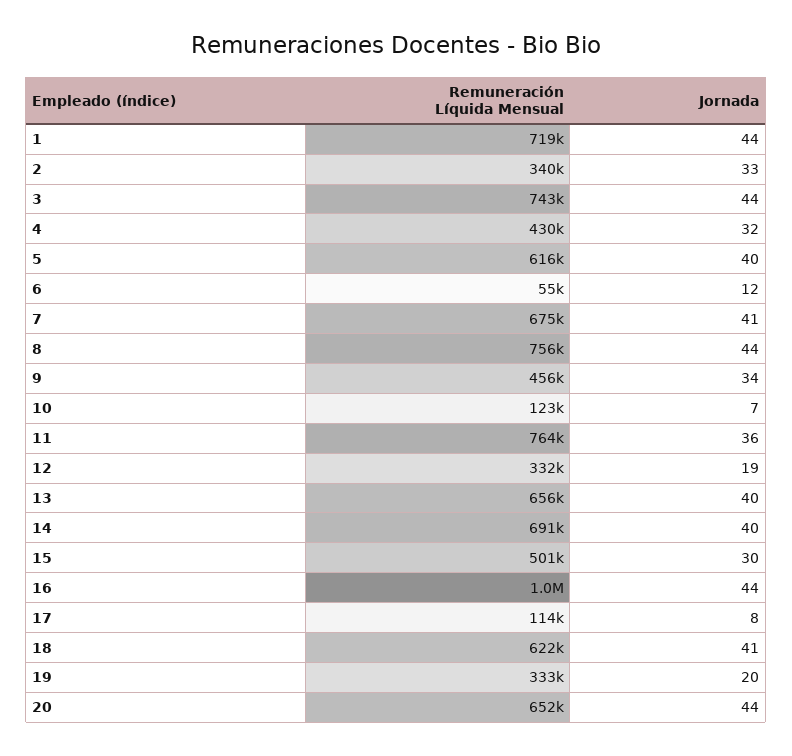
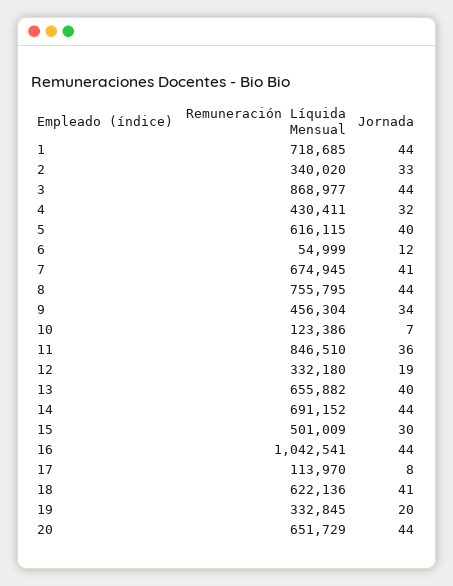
  {
    "Remuneración Líquida Mensual": {
      "1": 718685,
      "2": 340020,
-     "3": 743000,
+     "3": 868977,
      "4": 430411,
      "5": 616115,
      "6": 54999,
      "7": 674945,
      "8": 755795,
      "9": 456304,
      "10": 123386,
-     "11": 764000,
+     "11": 846510,
      "12": 332180,
      "13": 655882,
      "14": 691152,
      "15": 501009,
      "16": 1042541,
      "17": 113970,
      "18": 622136,
      "19": 332845,
      "20": 651729
    },
    "Jornada": {
      "1": 44,
      "2": 33,
      "3": 44,
      "4": 32,
      "5": 40,
      "6": 12,
      "7": 41,
      "8": 44,
      "9": 34,
      "10": 7,
      "11": 36,
      "12": 19,
      "13": 40,
-     "14": 40,
+     "14": 44,
      "15": 30,
      "16": 44,
      "17": 8,
      "18": 41,
      "19": 20,
      "20": 44
    }
  }

